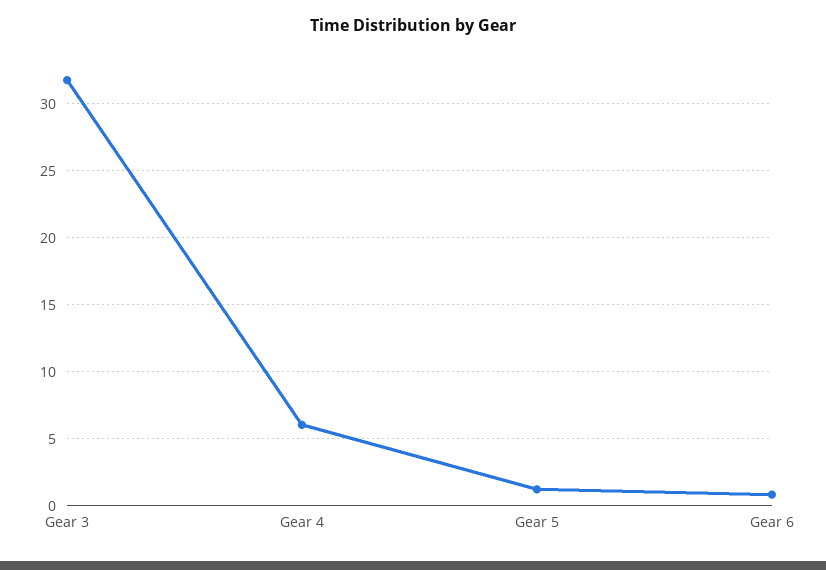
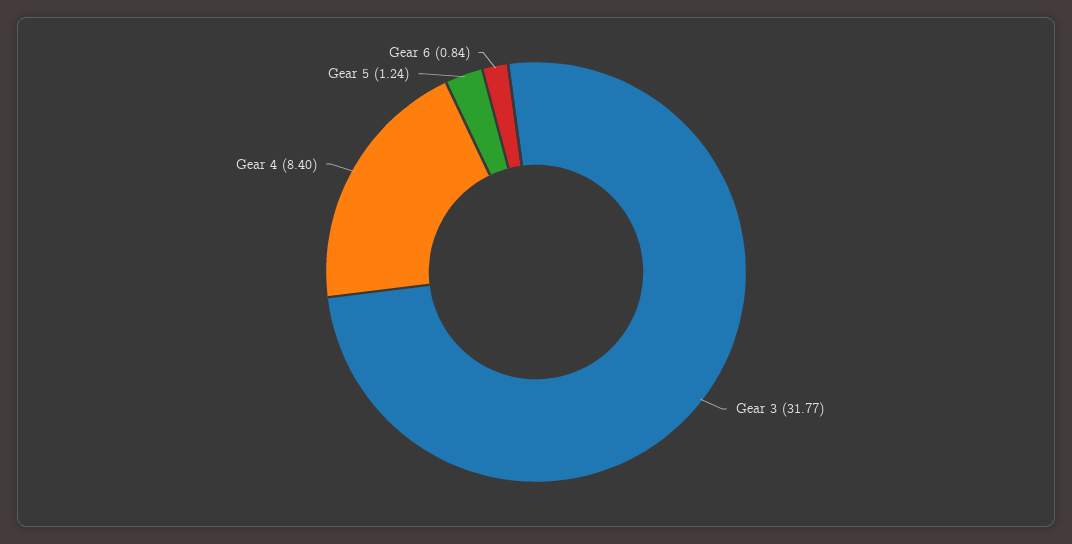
  {
    "Gear 3": 31.77,
-   "Gear 4": 6,
+   "Gear 4": 8.4,
    "Gear 5": 1.24,
    "Gear 6": 0.84
  }

